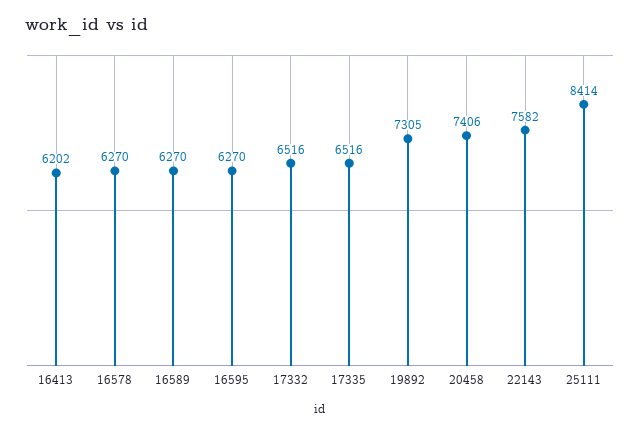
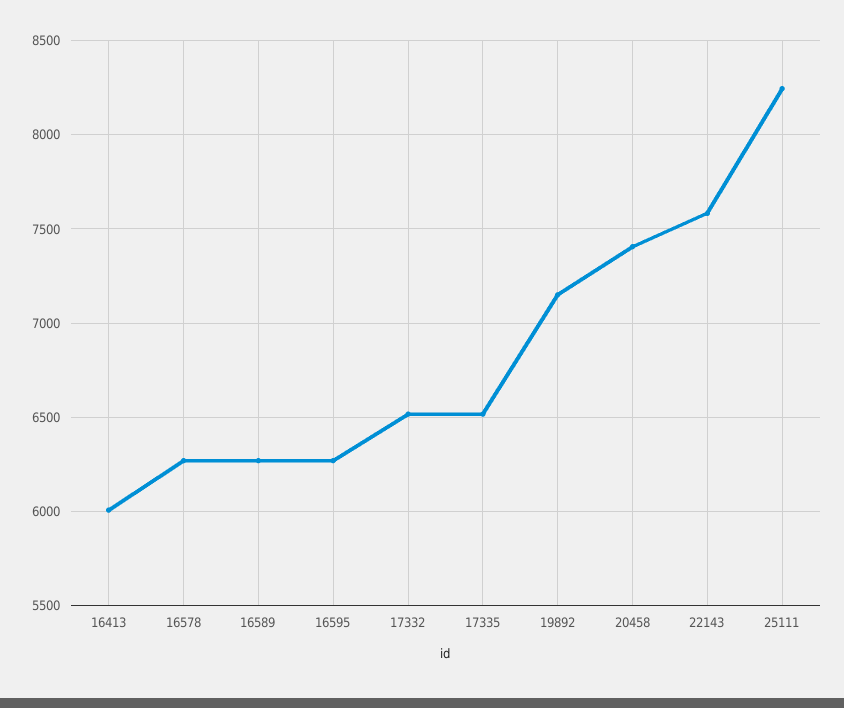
  {
-   "16413": 6202,
+   "16413": 6000,
    "16578": 6270,
    "16589": 6270,
    "16595": 6270,
    "17332": 6516,
    "17335": 6516,
-   "19892": 7305,
+   "19892": 7150,
    "20458": 7406,
    "22143": 7582,
-   "25111": 8414
+   "25111": 8250
  }

